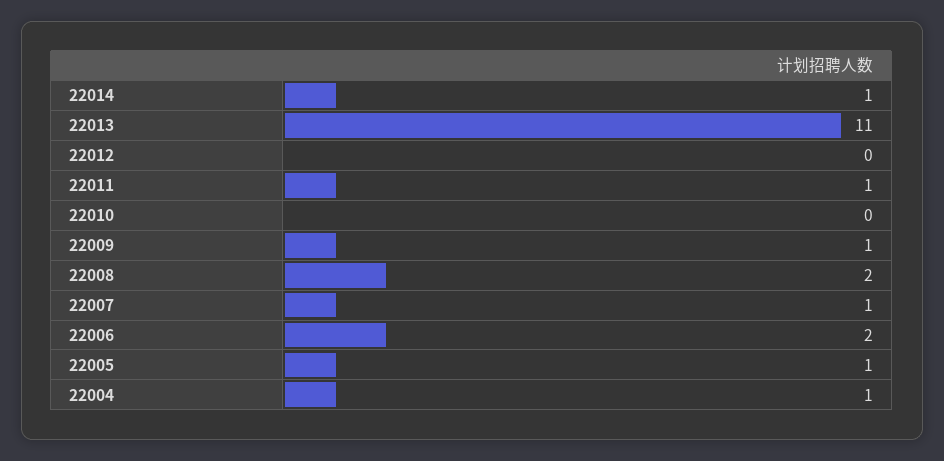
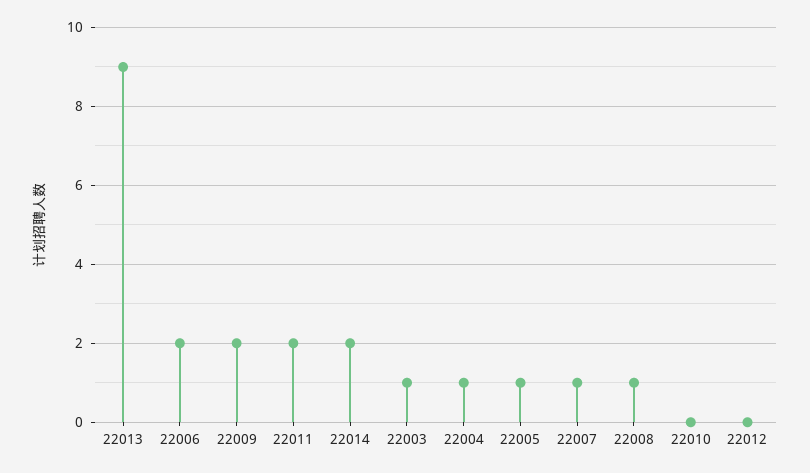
  {
-   "22014": 1,
+   "22014": 2,
-   "22013": 11,
+   "22013": 9,
    "22012": 0,
-   "22011": 1,
+   "22011": 2,
    "22010": 0,
-   "22009": 1,
+   "22009": 2,
-   "22008": 2,
+   "22008": 1,
    "22007": 1,
    "22006": 2,
    "22005": 1,
-   "22004": 1
+   "22004": 1,
+   "22003": 1
  }

